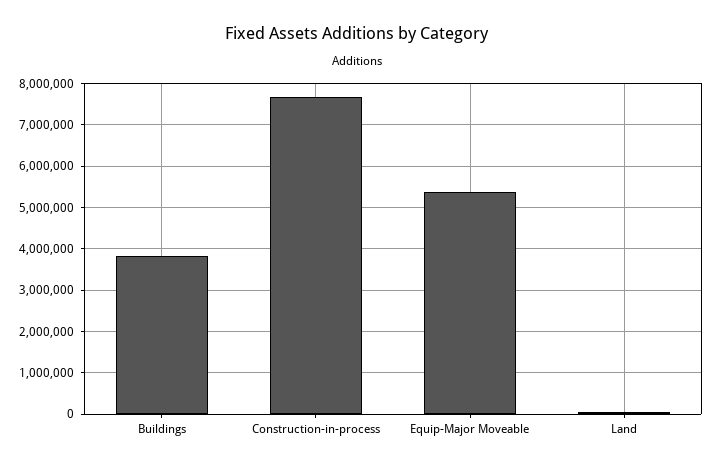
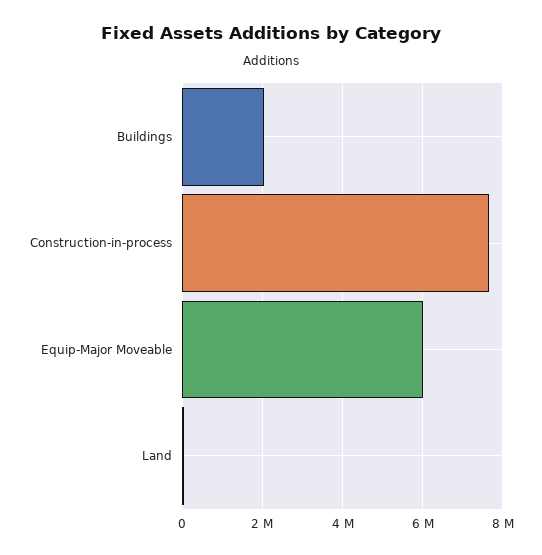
  {
-   "Buildings": 3800000,
+   "Buildings": 2000000,
    "Construction-in-process": 7600000,
-   "Equip-Major Moveable": 5400000,
+   "Equip-Major Moveable": 6000000,
    "Land": 0
  }

